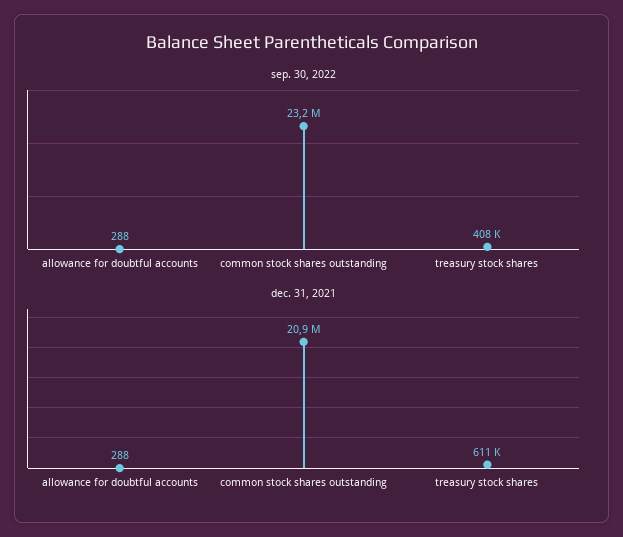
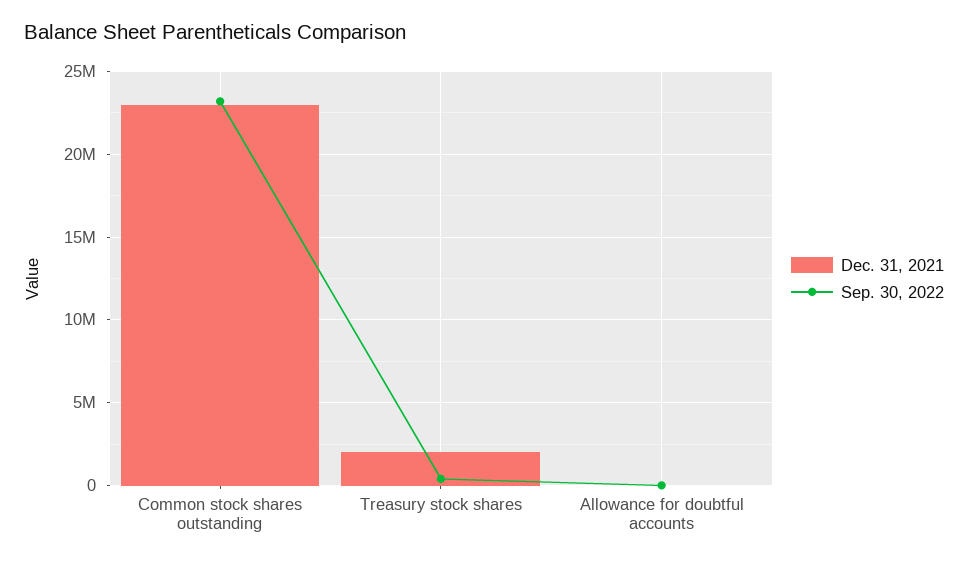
  {
    "sep. 30, 2022": {
      "allowance for doubtful accounts": 288,
      "common stock shares outstanding": 23200000,
      "treasury stock shares": 408000
    },
    "dec. 31, 2021": {
      "allowance for doubtful accounts": 288,
-     "common stock shares outstanding": 20900000,
+     "common stock shares outstanding": 23000000,
-     "treasury stock shares": 611000
+     "treasury stock shares": 2000000
    }
  }

